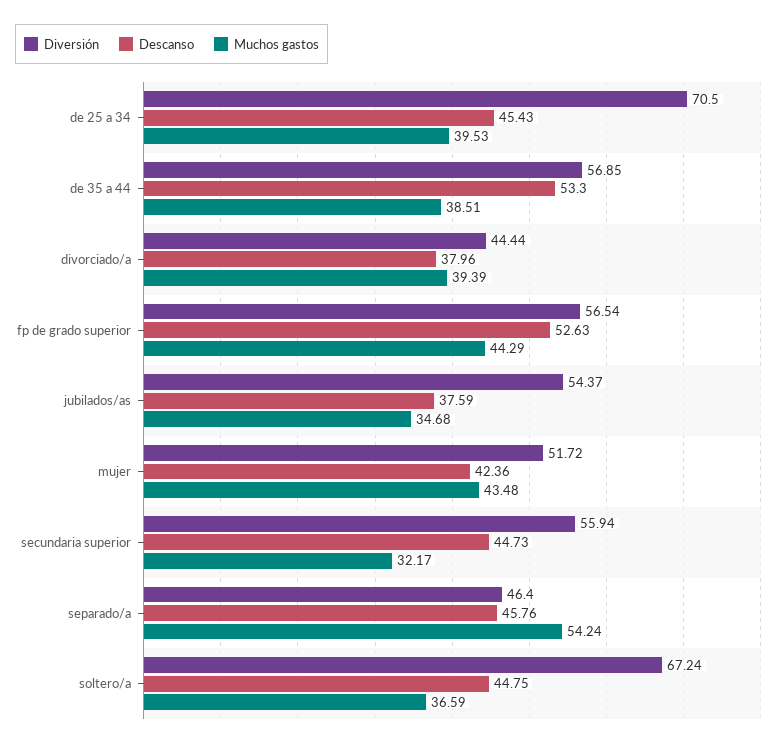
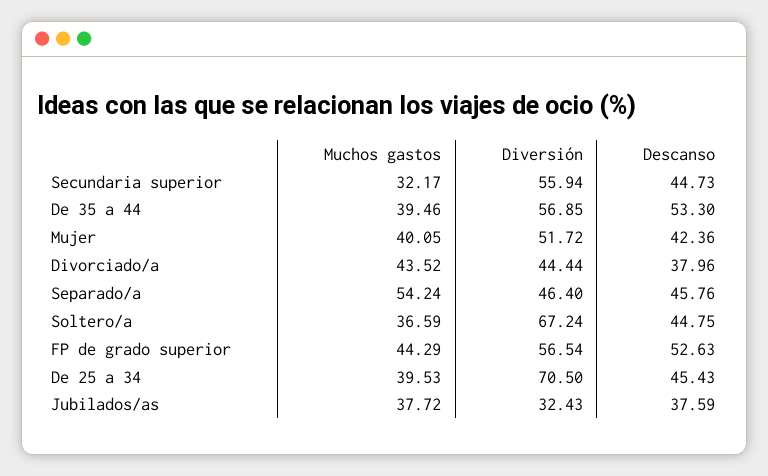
  {
    "Diversión": {
      "de 25 a 34": 70.5,
      "de 35 a 44": 56.85,
      "divorciado/a": 44.44,
      "fp de grado superior": 56.54,
-     "jubilados/as": 54.37,
+     "jubilados/as": 32.43,
      "mujer": 51.72,
      "secundaria superior": 55.94,
      "separado/a": 46.4,
      "soltero/a": 67.24
    },
    "Descanso": {
      "de 25 a 34": 45.43,
      "de 35 a 44": 53.3,
      "divorciado/a": 37.96,
      "fp de grado superior": 52.63,
      "jubilados/as": 37.59,
      "mujer": 42.36,
      "secundaria superior": 44.73,
      "separado/a": 45.76,
      "soltero/a": 44.75
    },
    "Muchos gastos": {
      "de 25 a 34": 39.53,
-     "de 35 a 44": 38.51,
+     "de 35 a 44": 39.46,
-     "divorciado/a": 39.39,
+     "divorciado/a": 43.52,
      "fp de grado superior": 44.29,
-     "jubilados/as": 34.68,
+     "jubilados/as": 37.72,
-     "mujer": 43.48,
+     "mujer": 40.05,
      "secundaria superior": 32.17,
      "separado/a": 54.24,
      "soltero/a": 36.59
    }
  }

